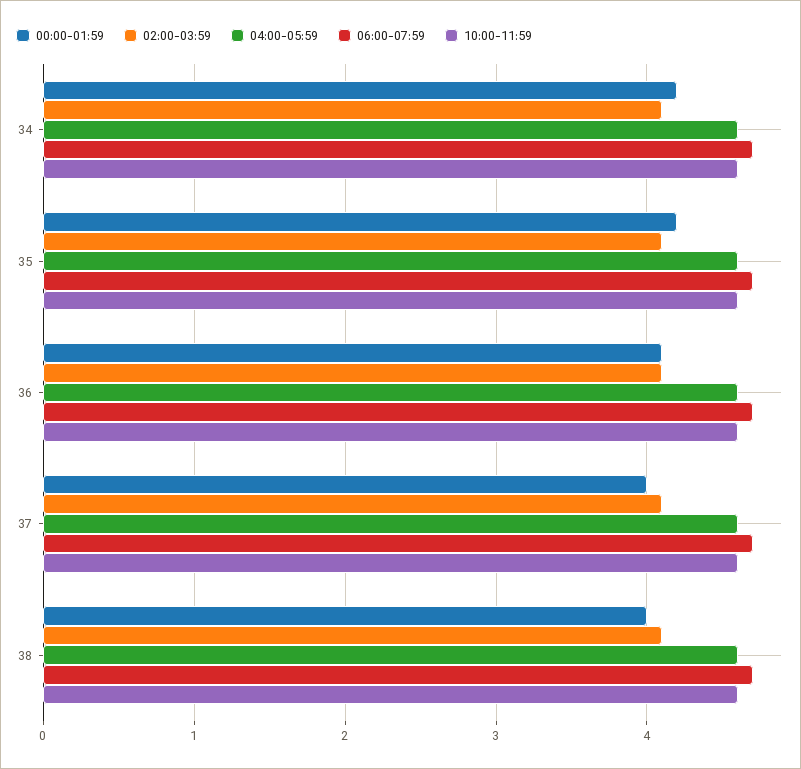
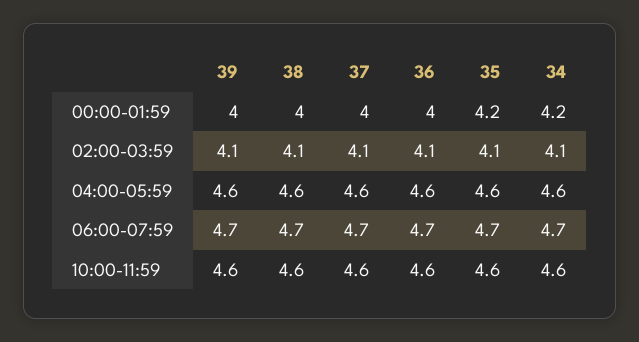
  {
    "00:00-01:59": {
      "34": 4.2,
      "35": 4.2,
-     "36": 4.1,
+     "36": 4,
      "37": 4,
-     "38": 4
+     "38": 4,
+     "39": 4
    },
    "02:00-03:59": {
      "34": 4.1,
      "35": 4.1,
      "36": 4.1,
      "37": 4.1,
-     "38": 4.1
+     "38": 4.1,
+     "39": 4.1
    },
    "04:00-05:59": {
      "34": 4.6,
      "35": 4.6,
      "36": 4.6,
      "37": 4.6,
-     "38": 4.6
+     "38": 4.6,
+     "39": 4.6
    },
    "06:00-07:59": {
      "34": 4.7,
      "35": 4.7,
      "36": 4.7,
      "37": 4.7,
-     "38": 4.7
+     "38": 4.7,
+     "39": 4.7
    },
    "10:00-11:59": {
      "34": 4.6,
      "35": 4.6,
      "36": 4.6,
      "37": 4.6,
-     "38": 4.6
+     "38": 4.6,
+     "39": 4.6
    }
  }

